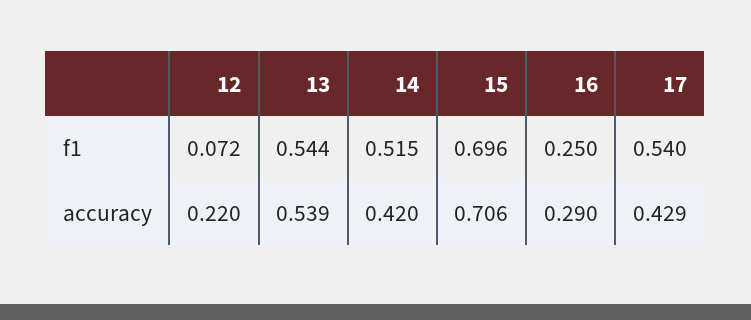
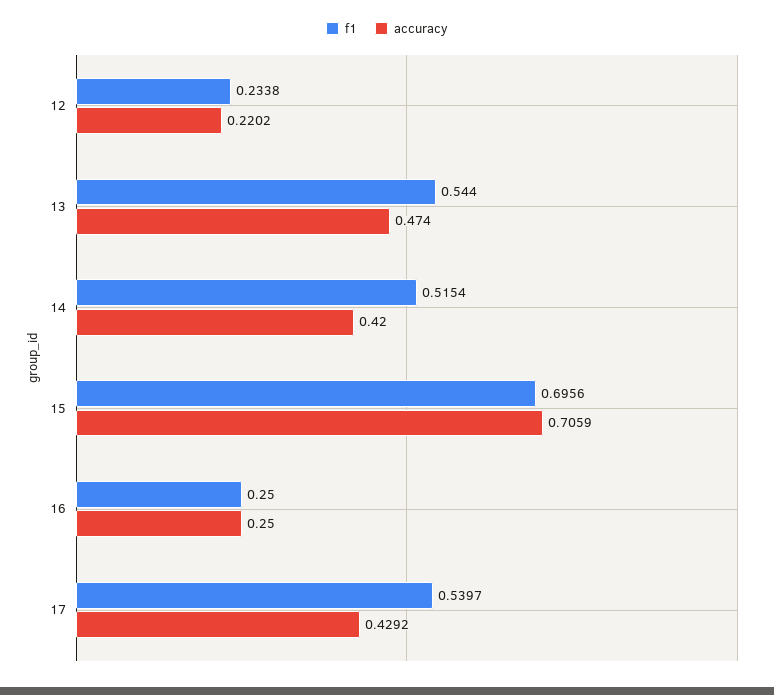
  {
    "f1": {
-     "12": 0.072,
+     "12": 0.2338,
      "13": 0.544,
      "14": 0.5154,
      "15": 0.6956,
      "16": 0.25,
      "17": 0.5397
    },
    "accuracy": {
      "12": 0.2202,
-     "13": 0.539,
+     "13": 0.474,
      "14": 0.42,
      "15": 0.7059,
-     "16": 0.29,
+     "16": 0.25,
      "17": 0.4292
    }
  }

